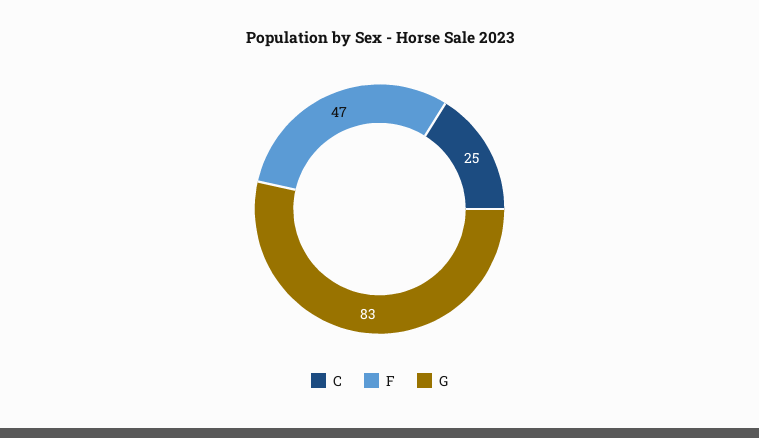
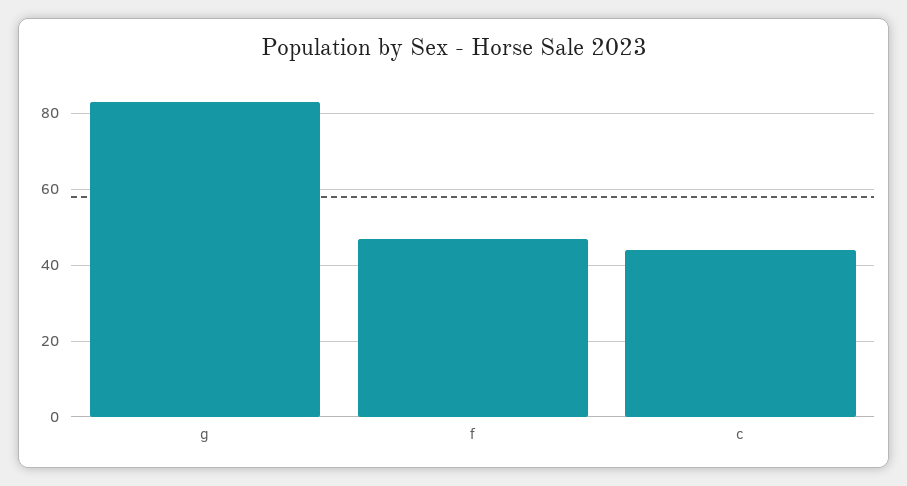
  {
-   "C": 25,
+   "C": 45,
    "F": 47,
    "G": 83
  }

